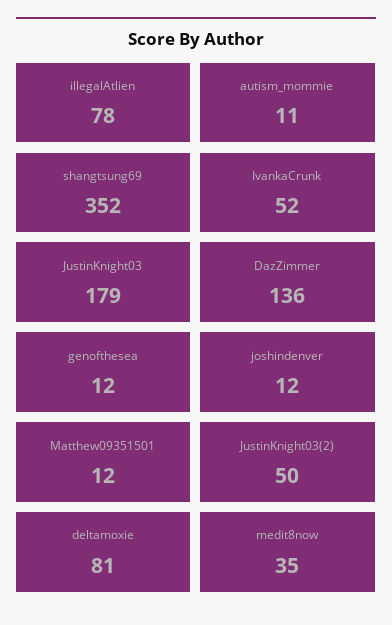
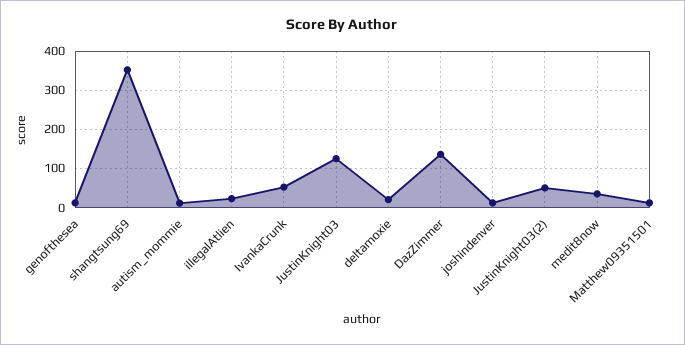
  {
-   "illegalAtlien": 78,
+   "illegalAtlien": 20,
    "autism_mommie": 11,
    "shangtsung69": 352,
    "IvankaCrunk": 52,
-   "JustinKnight03": 179,
+   "JustinKnight03": 120,
    "DazZimmer": 136,
    "genofthesea": 12,
    "joshindenver": 12,
    "Matthew09351501": 12,
    "JustinKnight03(2)": 50,
-   "deltamoxie": 81,
+   "deltamoxie": 20,
    "medit8now": 35
  }

